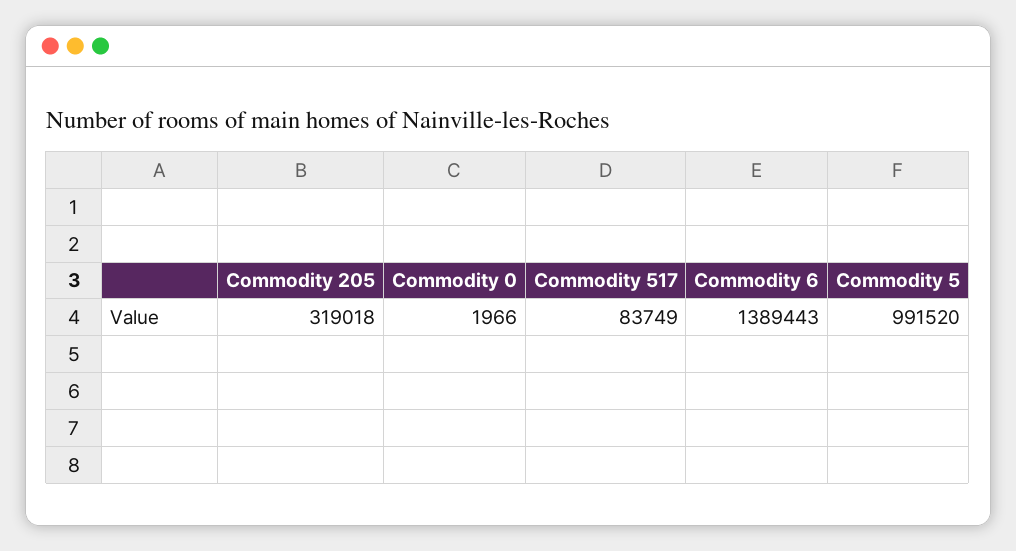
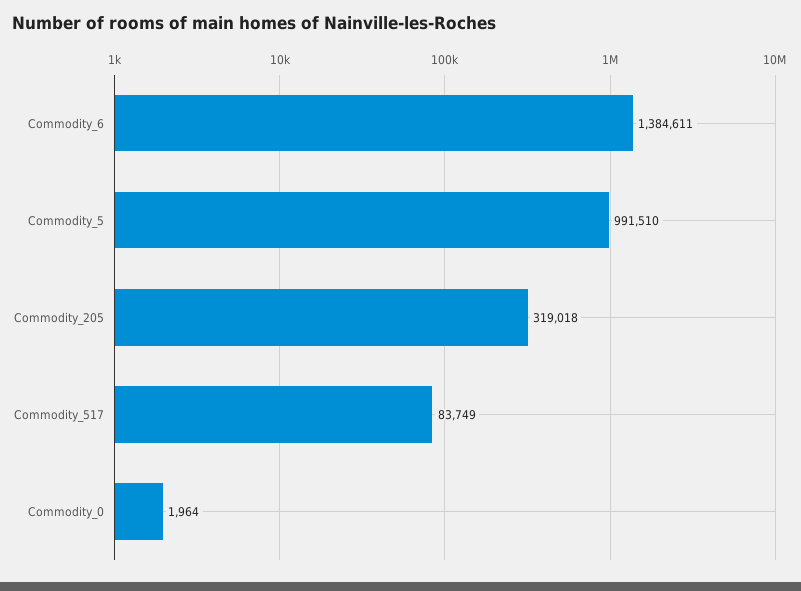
  {
    "Commodity 205": 319018,
-   "Commodity 0": 1966,
+   "Commodity 0": 1964,
    "Commodity 517": 83749,
-   "Commodity 6": 1389443,
+   "Commodity 6": 1384611,
-   "Commodity 5": 991520
+   "Commodity 5": 991510
  }

